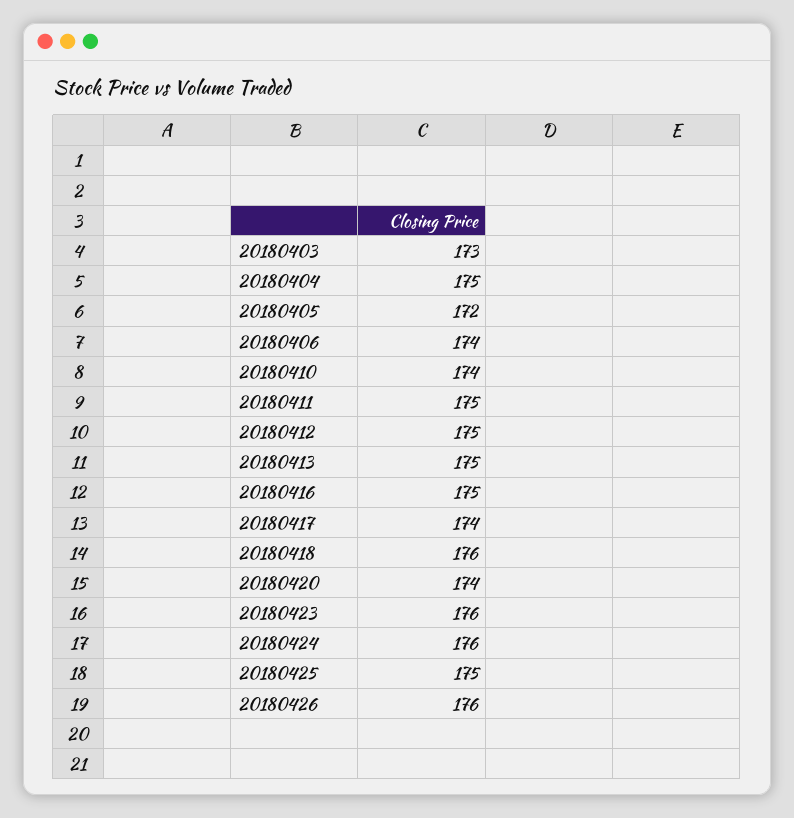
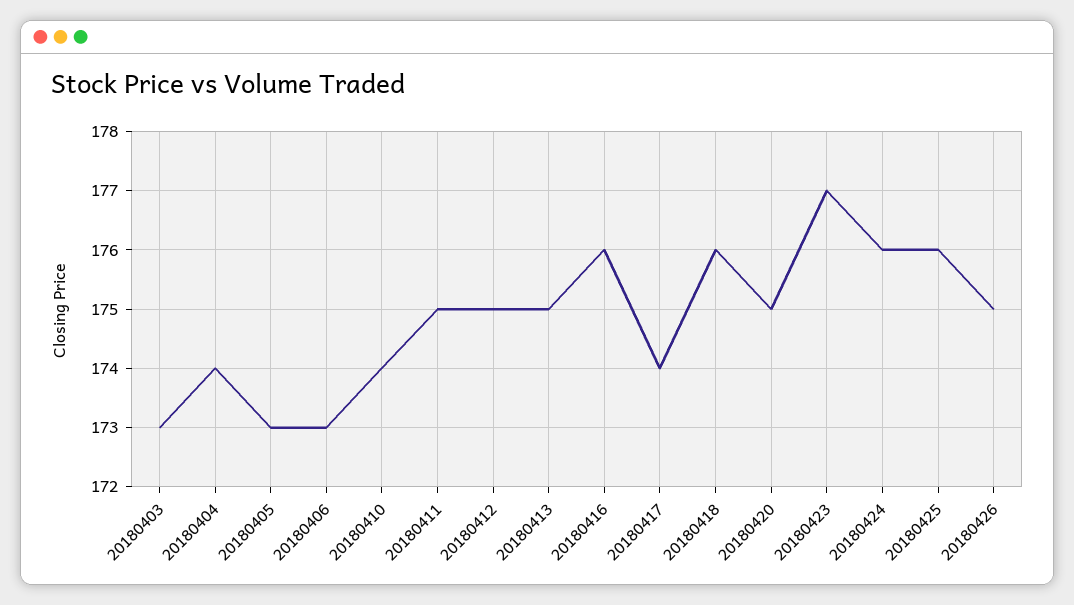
  {
    "20180403": 173,
-   "20180404": 175,
+   "20180404": 174,
-   "20180405": 172,
+   "20180405": 173,
-   "20180406": 174,
+   "20180406": 173,
    "20180410": 174,
    "20180411": 175,
    "20180412": 175,
    "20180413": 175,
-   "20180416": 175,
+   "20180416": 176,
    "20180417": 174,
    "20180418": 176,
-   "20180420": 174,
+   "20180420": 175,
-   "20180423": 176,
+   "20180423": 177,
    "20180424": 176,
-   "20180425": 175,
+   "20180425": 176,
-   "20180426": 176
+   "20180426": 175
  }

